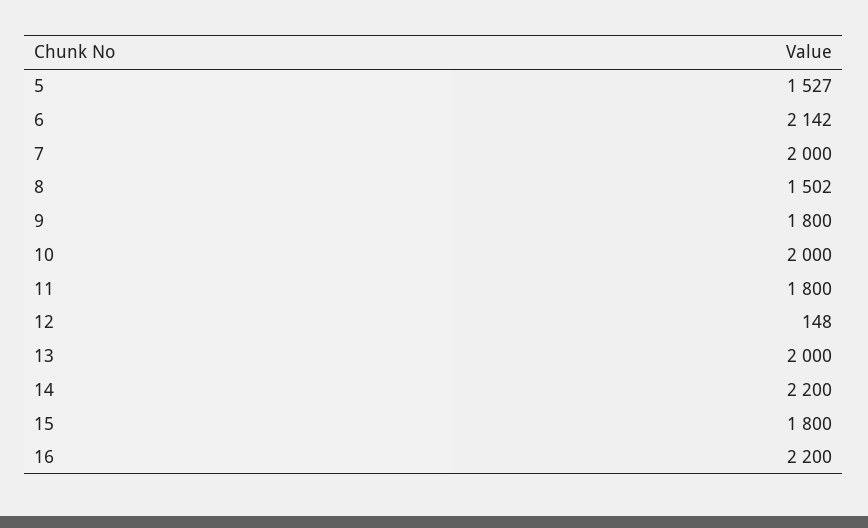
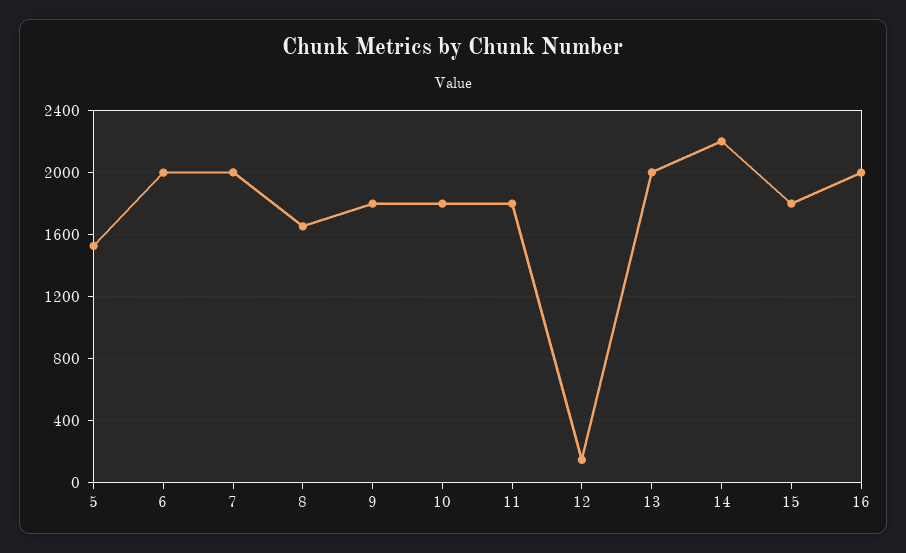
  {
    "5": 1527,
-   "6": 2142,
+   "6": 2000,
    "7": 2000,
-   "8": 1502,
+   "8": 1650,
    "9": 1800,
-   "10": 2000,
+   "10": 1800,
    "11": 1800,
    "12": 148,
    "13": 2000,
    "14": 2200,
    "15": 1800,
-   "16": 2200
+   "16": 2000
  }

